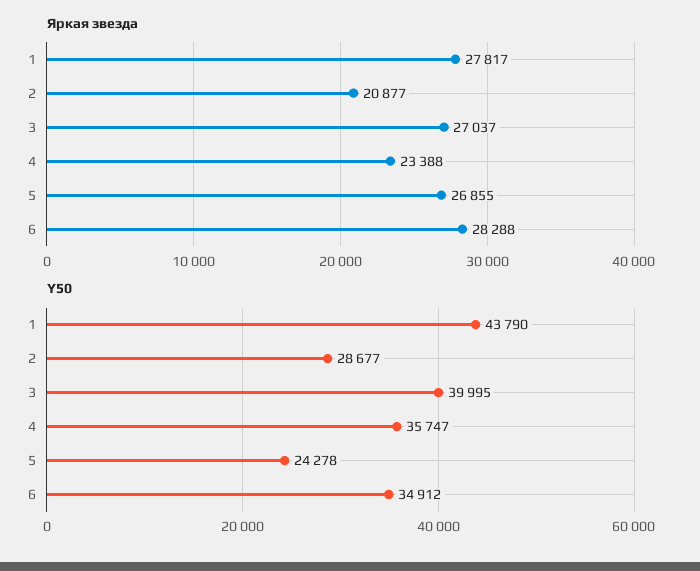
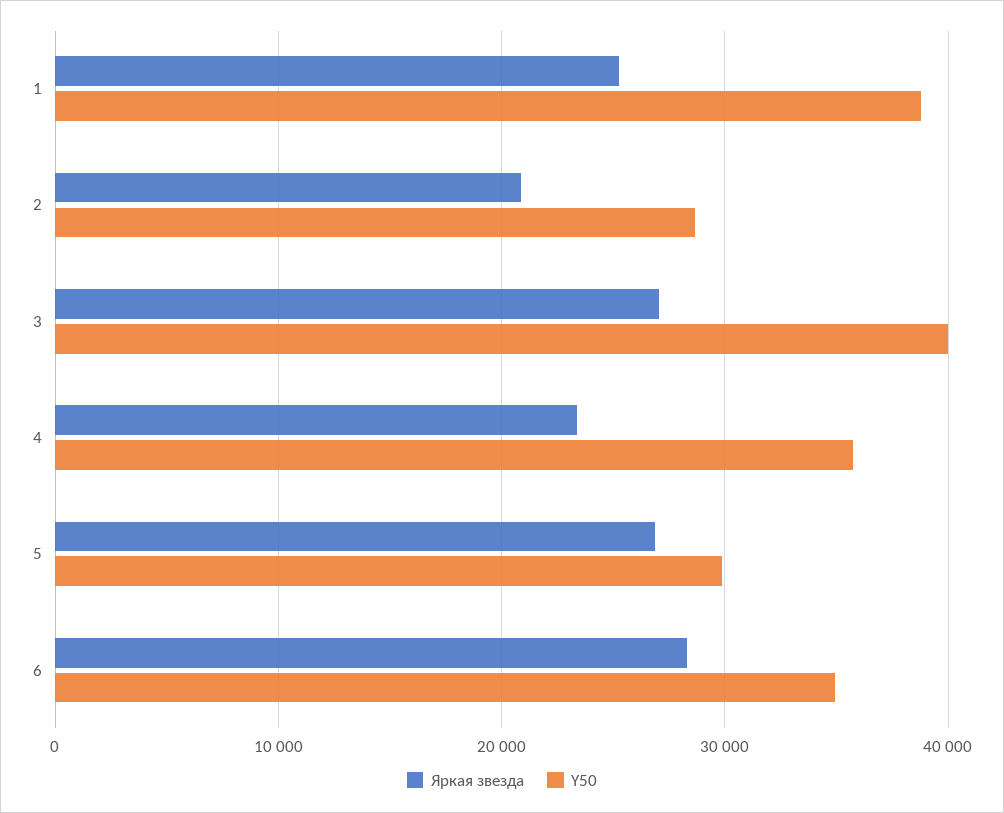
  {
    "Яркая звезда": {
-     "1": 27817,
+     "1": 25000,
      "2": 20877,
      "3": 27037,
      "4": 23388,
      "5": 26855,
      "6": 28288
    },
    "Y50": {
-     "1": 43790,
+     "1": 39000,
      "2": 28677,
      "3": 39995,
      "4": 35747,
-     "5": 24278,
+     "5": 30000,
      "6": 34912
    }
  }

